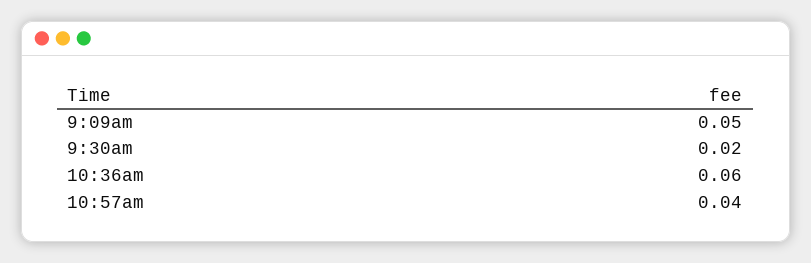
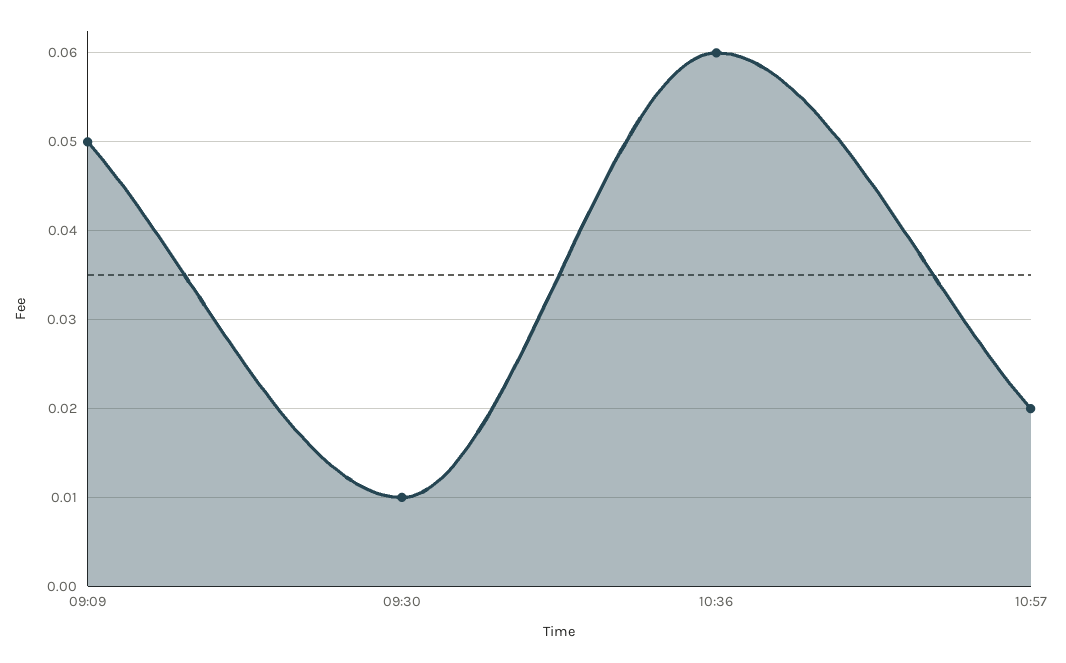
  {
    "9:09am": 0.05,
-   "9:30am": 0.02,
+   "9:30am": 0.01,
    "10:36am": 0.06,
-   "10:57am": 0.04
+   "10:57am": 0.02
  }

